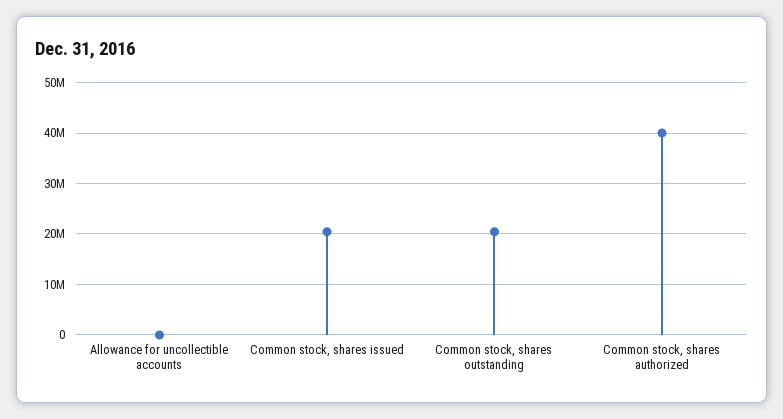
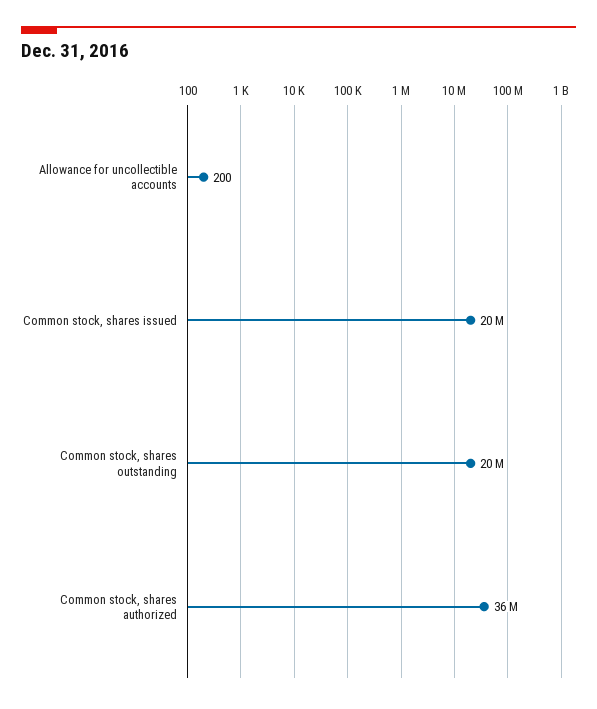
  {
    "Allowance for uncollectible accounts": 200,
    "Common stock, shares issued": 20000000,
    "Common stock, shares outstanding": 20000000,
-   "Common stock, shares authorized": 40000000
+   "Common stock, shares authorized": 36000000
  }

